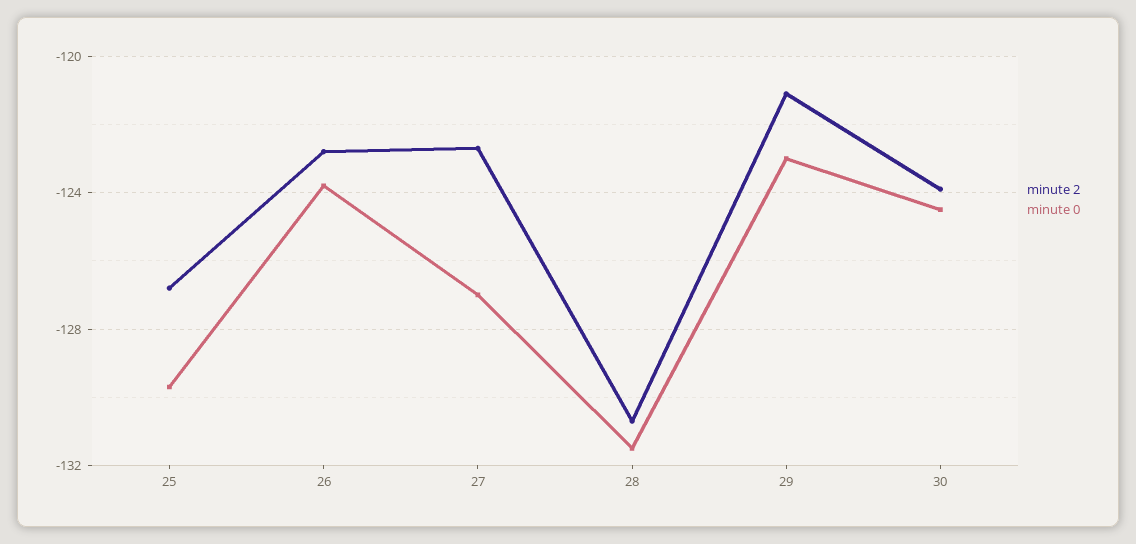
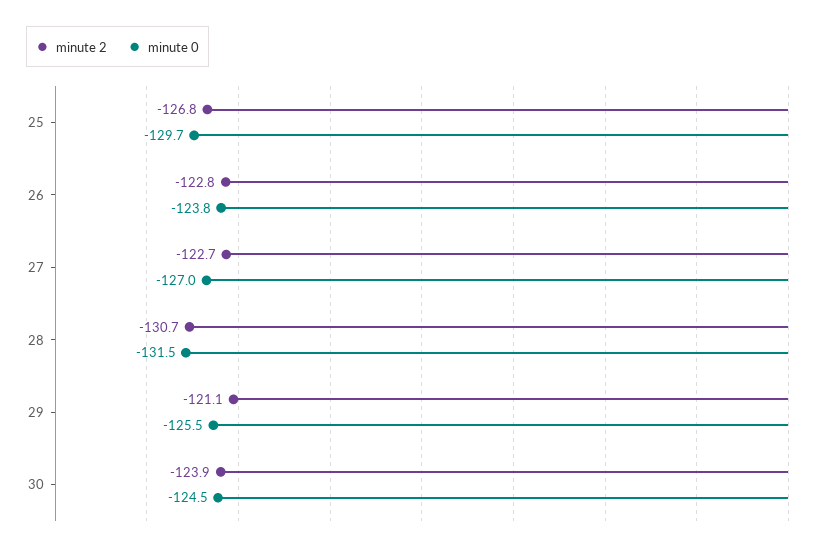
  {
    "minute 2": {
      "25": -126.8,
      "26": -122.8,
      "27": -122.7,
      "28": -130.7,
      "29": -121.1,
      "30": -123.9
    },
    "minute 0": {
      "25": -129.7,
      "26": -123.8,
      "27": -127,
      "28": -131.5,
-     "29": -123,
+     "29": -125.5,
      "30": -124.5
    }
  }

